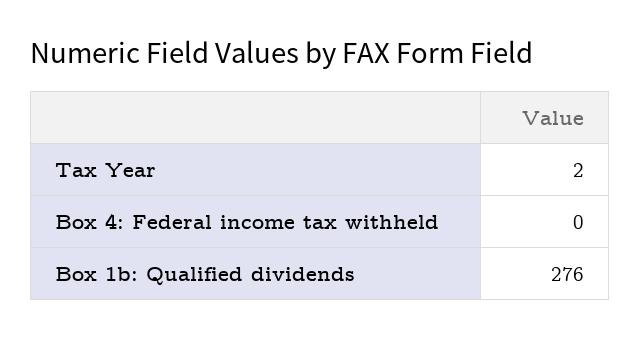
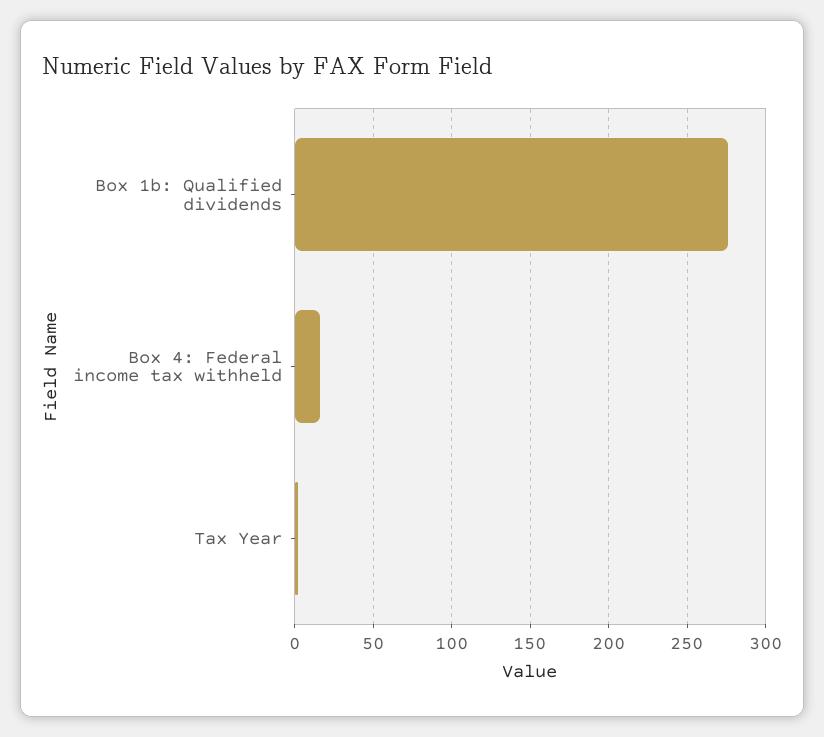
  {
    "Tax Year": 2,
-   "Box 4: Federal income tax withheld": 0,
+   "Box 4: Federal income tax withheld": 15,
    "Box 1b: Qualified dividends": 276
  }

